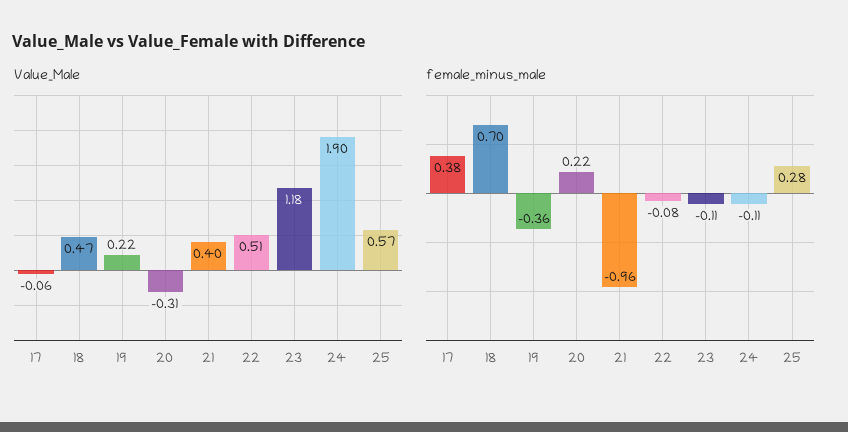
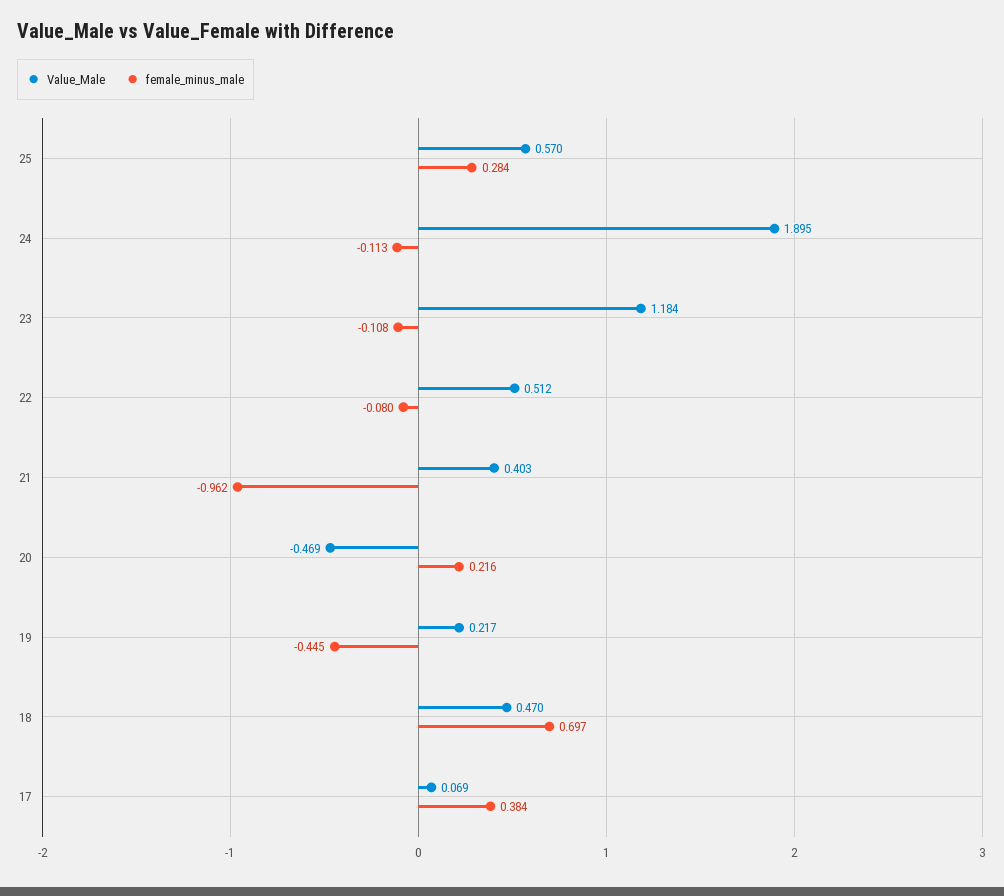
  {
    "Value_Male": {
-     "17": -0.06,
+     "17": 0.069,
      "18": 0.47,
      "19": 0.217,
-     "20": -0.31,
+     "20": -0.469,
      "21": 0.403,
      "22": 0.512,
      "23": 1.184,
      "24": 1.895,
      "25": 0.57
    },
    "female_minus_male": {
      "17": 0.384,
      "18": 0.697,
-     "19": -0.36,
+     "19": -0.445,
      "20": 0.216,
      "21": -0.962,
      "22": -0.08,
      "23": -0.108,
      "24": -0.113,
      "25": 0.284
    }
  }

